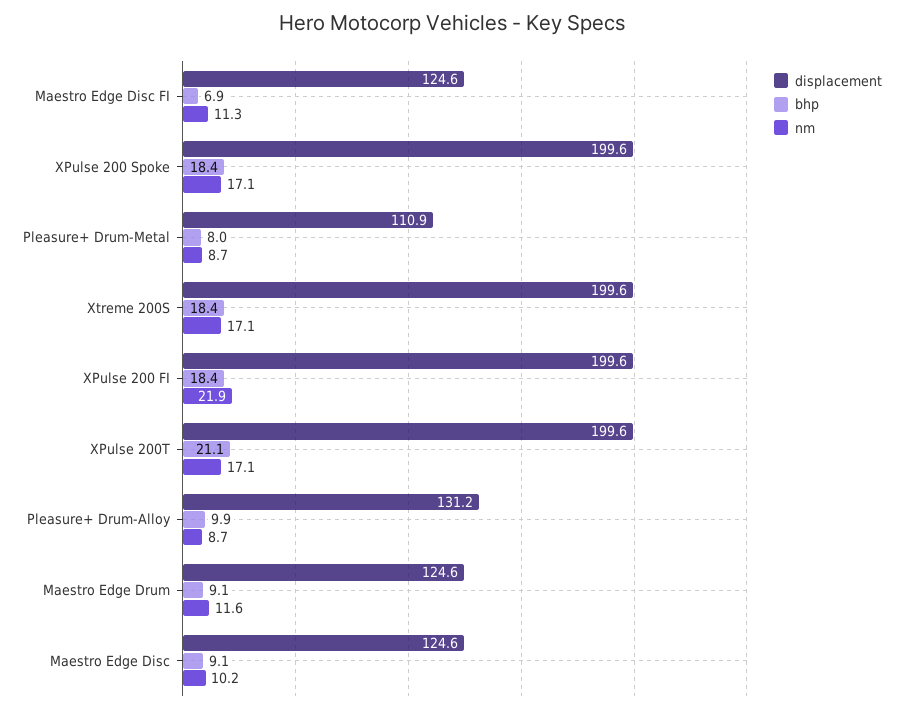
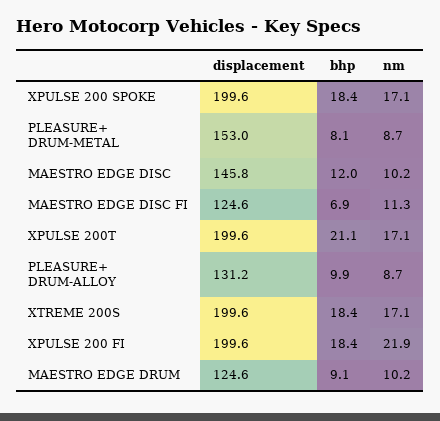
  {
    "displacement": {
      "Maestro Edge Disc FI": 124.6,
      "XPulse 200 Spoke": 199.6,
-     "Pleasure+ Drum-Metal": 110.9,
+     "Pleasure+ Drum-Metal": 153,
      "Xtreme 200S": 199.6,
      "XPulse 200 FI": 199.6,
      "XPulse 200T": 199.6,
      "Pleasure+ Drum-Alloy": 131.2,
      "Maestro Edge Drum": 124.6,
-     "Maestro Edge Disc": 124.6
+     "Maestro Edge Disc": 145.8
    },
    "bhp": {
      "Maestro Edge Disc FI": 6.9,
      "XPulse 200 Spoke": 18.4,
-     "Pleasure+ Drum-Metal": 8,
+     "Pleasure+ Drum-Metal": 8.1,
      "Xtreme 200S": 18.4,
      "XPulse 200 FI": 18.4,
      "XPulse 200T": 21.1,
      "Pleasure+ Drum-Alloy": 9.9,
      "Maestro Edge Drum": 9.1,
-     "Maestro Edge Disc": 9.1
+     "Maestro Edge Disc": 12
    },
    "nm": {
      "Maestro Edge Disc FI": 11.3,
      "XPulse 200 Spoke": 17.1,
      "Pleasure+ Drum-Metal": 8.7,
      "Xtreme 200S": 17.1,
      "XPulse 200 FI": 21.9,
      "XPulse 200T": 17.1,
      "Pleasure+ Drum-Alloy": 8.7,
-     "Maestro Edge Drum": 11.6,
+     "Maestro Edge Drum": 10.2,
      "Maestro Edge Disc": 10.2
    }
  }

